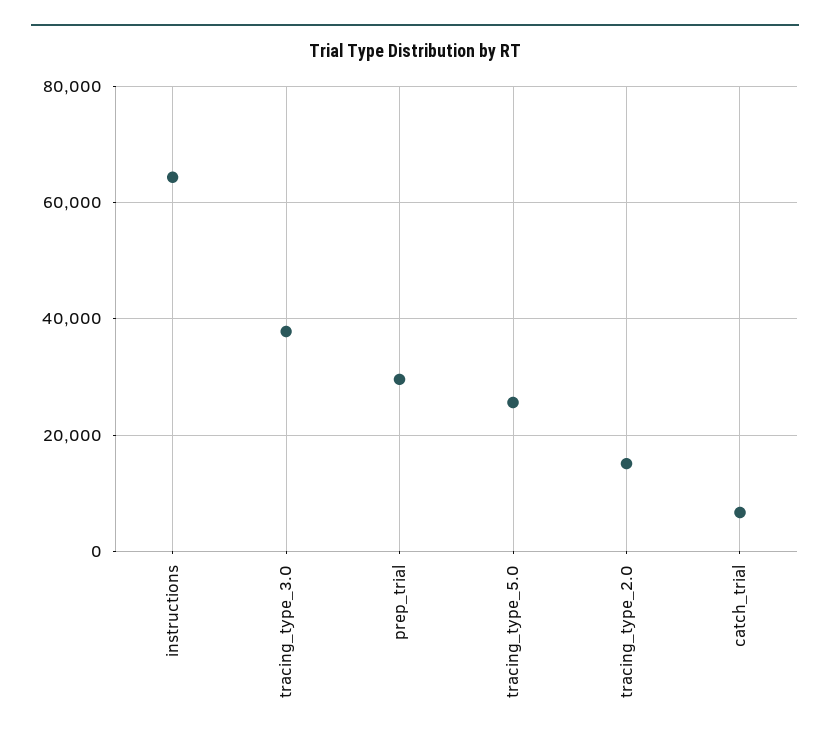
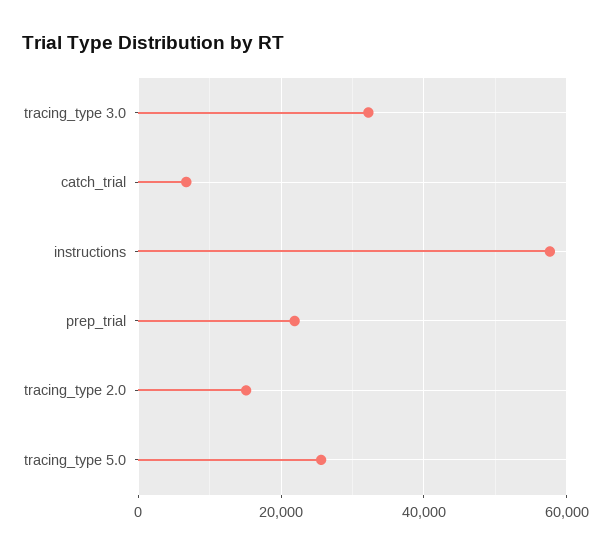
  {
-   "instructions": 64000,
+   "instructions": 58000,
-   "tracing_type_3.0": 38000,
+   "tracing_type_3.0": 32000,
-   "prep_trial": 30000,
+   "prep_trial": 22000,
    "tracing_type_5.0": 26000,
    "tracing_type_2.0": 16000,
    "catch_trial": 6000
  }

